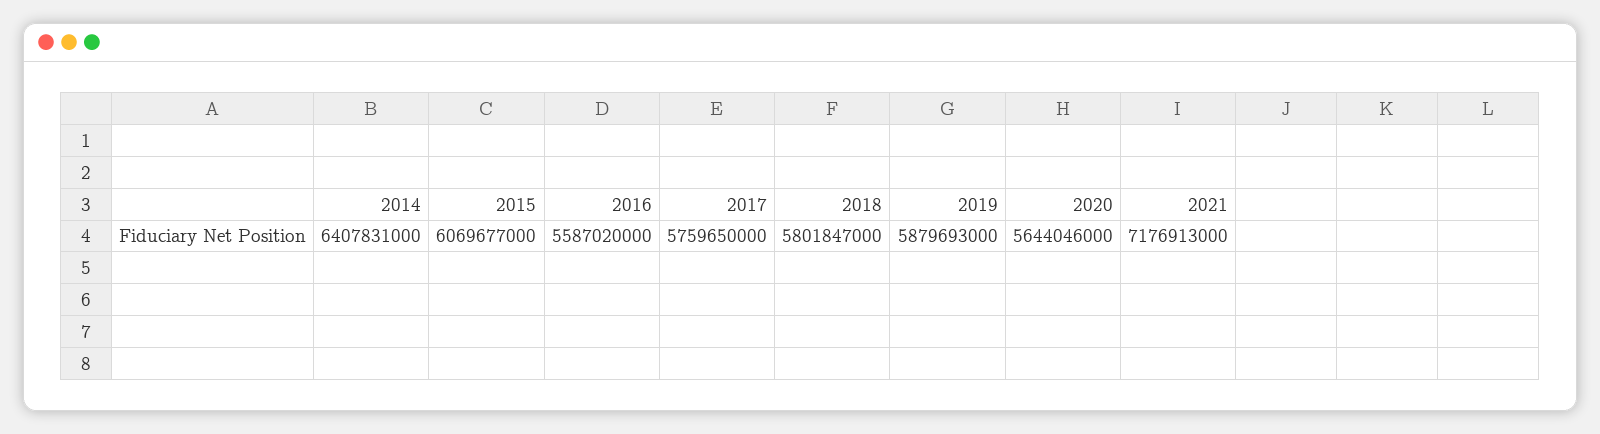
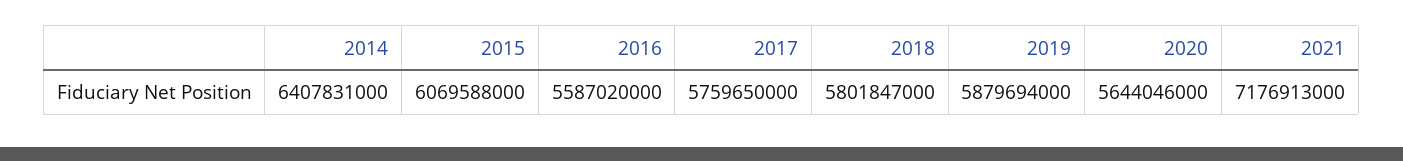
  {
    "2014": 6407831000,
-   "2015": 6069677000,
+   "2015": 6069588000,
    "2016": 5587020000,
    "2017": 5759650000,
    "2018": 5801847000,
-   "2019": 5879693000,
+   "2019": 5879694000,
    "2020": 5644046000,
    "2021": 7176913000
  }

